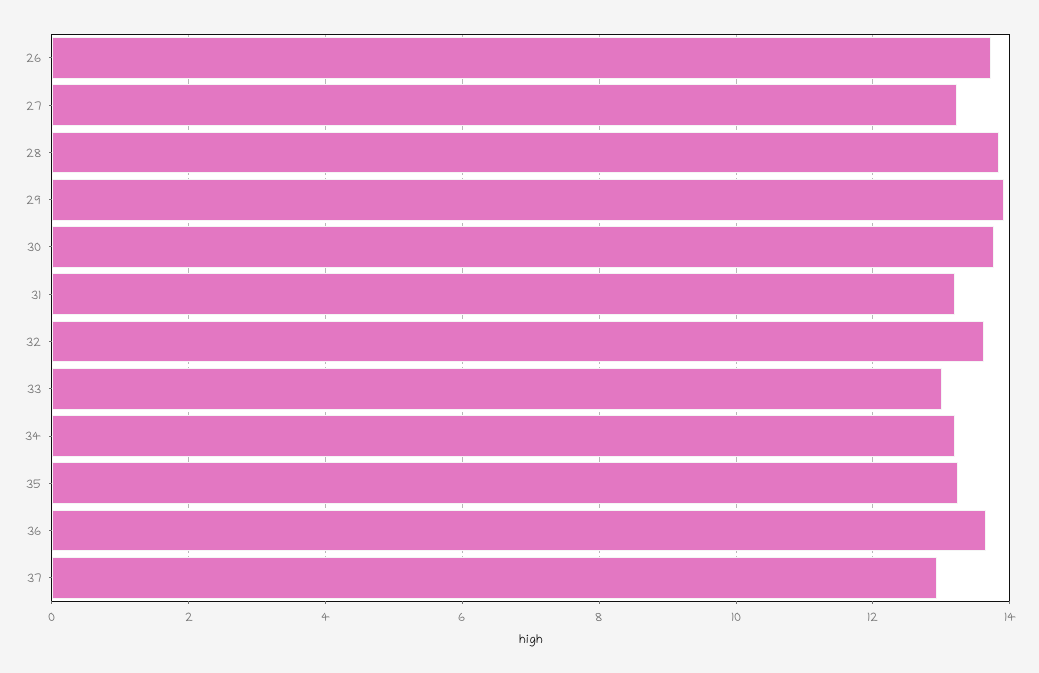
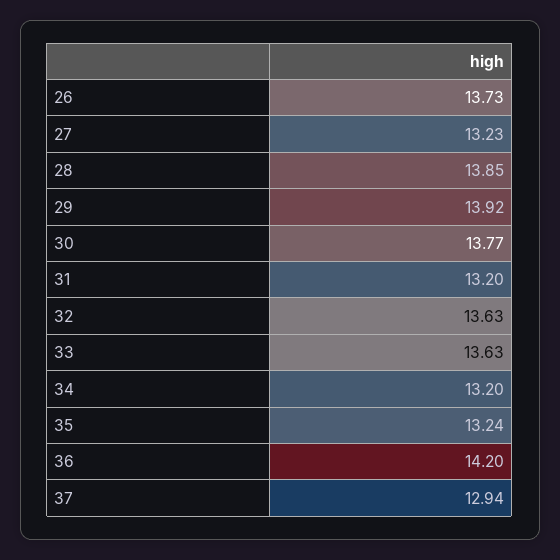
  {
    "26": 13.73,
    "27": 13.23,
    "28": 13.85,
    "29": 13.92,
    "30": 13.77,
    "31": 13.2,
    "32": 13.63,
-   "33": 13,
+   "33": 13.63,
    "34": 13.2,
    "35": 13.24,
-   "36": 13.6,
+   "36": 14.2,
    "37": 12.94
  }

